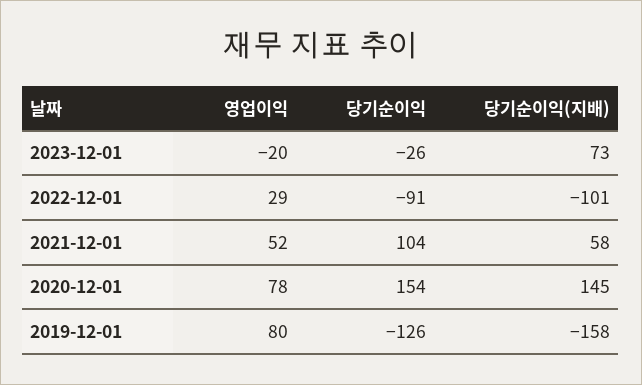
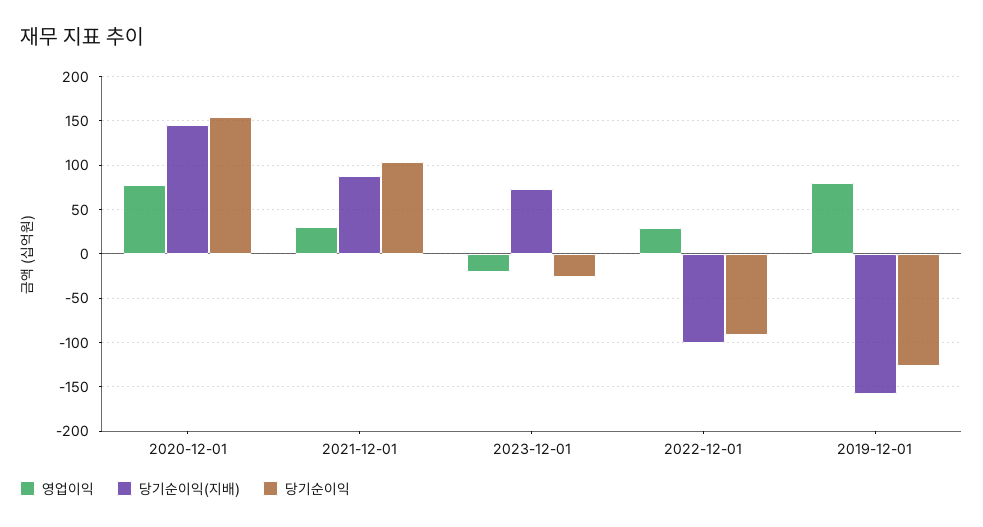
  {
    "영업이익": {
      "2023-12-01": -20,
      "2022-12-01": 29,
-     "2021-12-01": 52,
+     "2021-12-01": 30,
      "2020-12-01": 78,
      "2019-12-01": 80
    },
    "당기순이익": {
      "2023-12-01": -26,
      "2022-12-01": -91,
      "2021-12-01": 104,
      "2020-12-01": 154,
      "2019-12-01": -126
    },
    "당기순이익(지배)": {
      "2023-12-01": 73,
      "2022-12-01": -101,
-     "2021-12-01": 58,
+     "2021-12-01": 90,
      "2020-12-01": 145,
      "2019-12-01": -158
    }
  }

